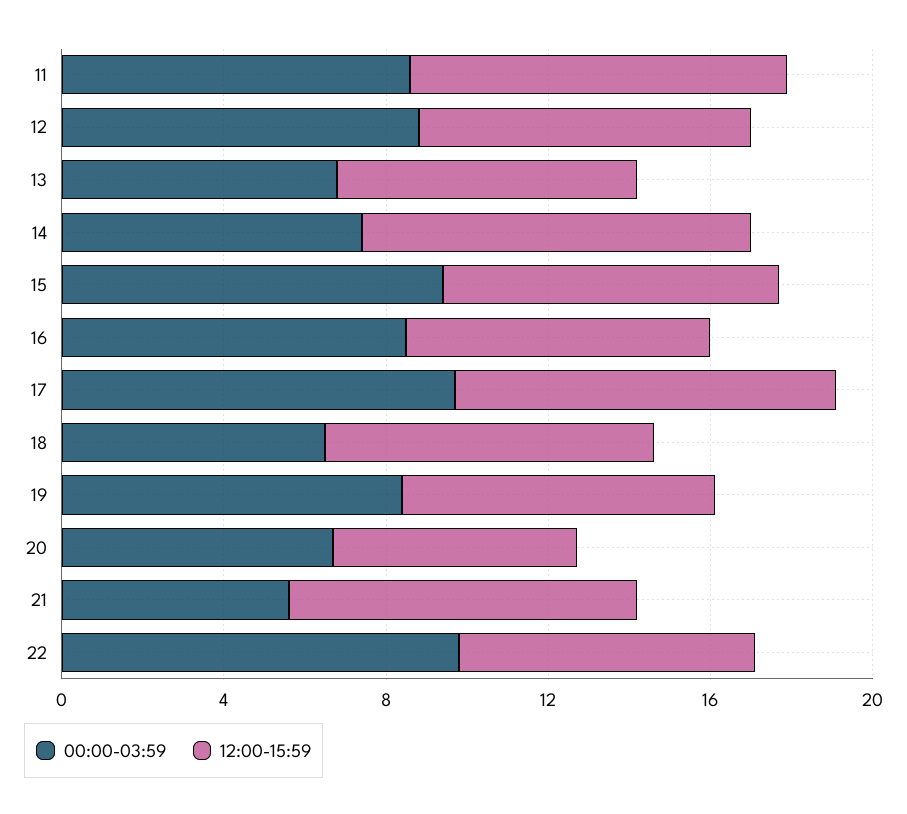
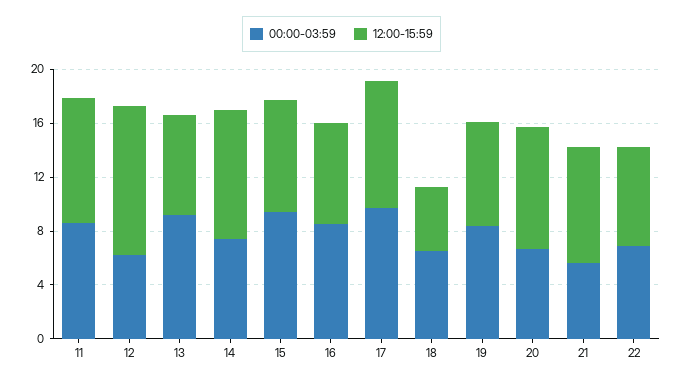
  {
    "00:00-03:59": {
      "11": 9,
-     "12": 9,
+     "12": 6,
-     "13": 7,
+     "13": 9,
      "14": 7,
      "15": 9,
      "16": 9,
      "17": 10,
      "18": 7,
      "19": 8,
      "20": 7,
      "21": 6,
-     "22": 10
+     "22": 7
    },
    "12:00-15:59": {
      "11": 9,
-     "12": 8,
+     "12": 11,
      "13": 7,
      "14": 10,
      "15": 8,
      "16": 8,
      "17": 9,
-     "18": 8,
+     "18": 5,
      "19": 8,
-     "20": 6,
+     "20": 9,
      "21": 9,
      "22": 7
    }
  }

